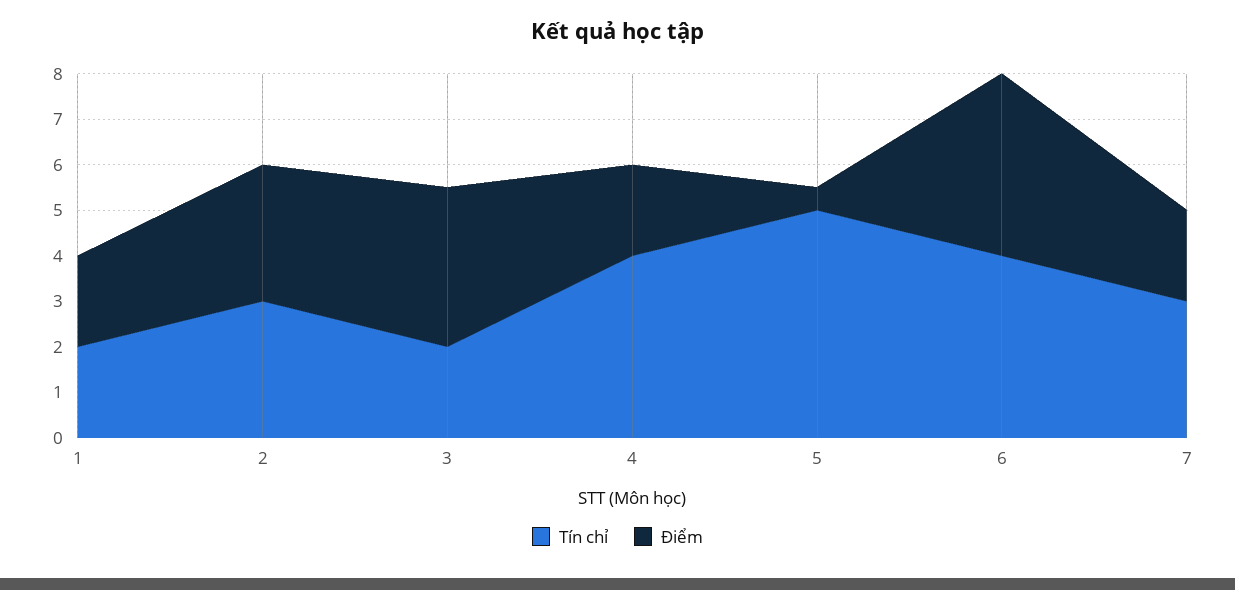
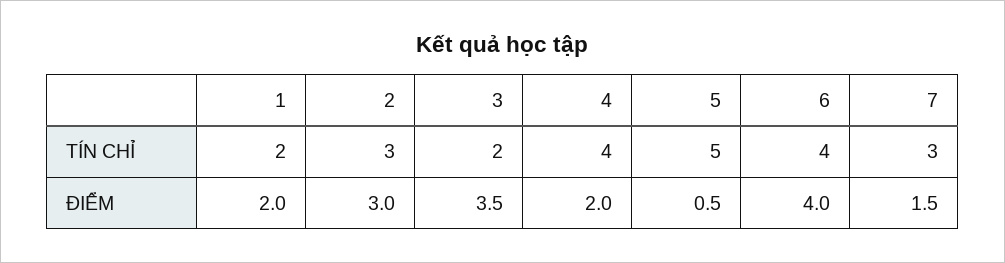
  {
    "Tín chỉ": {
      "1": 2,
      "2": 3,
      "3": 2,
      "4": 4,
      "5": 5,
      "6": 4,
      "7": 3
    },
    "Điểm": {
      "1": 2,
      "2": 3,
      "3": 3.5,
      "4": 2,
      "5": 0.5,
      "6": 4,
-     "7": 2
+     "7": 1.5
    }
  }

